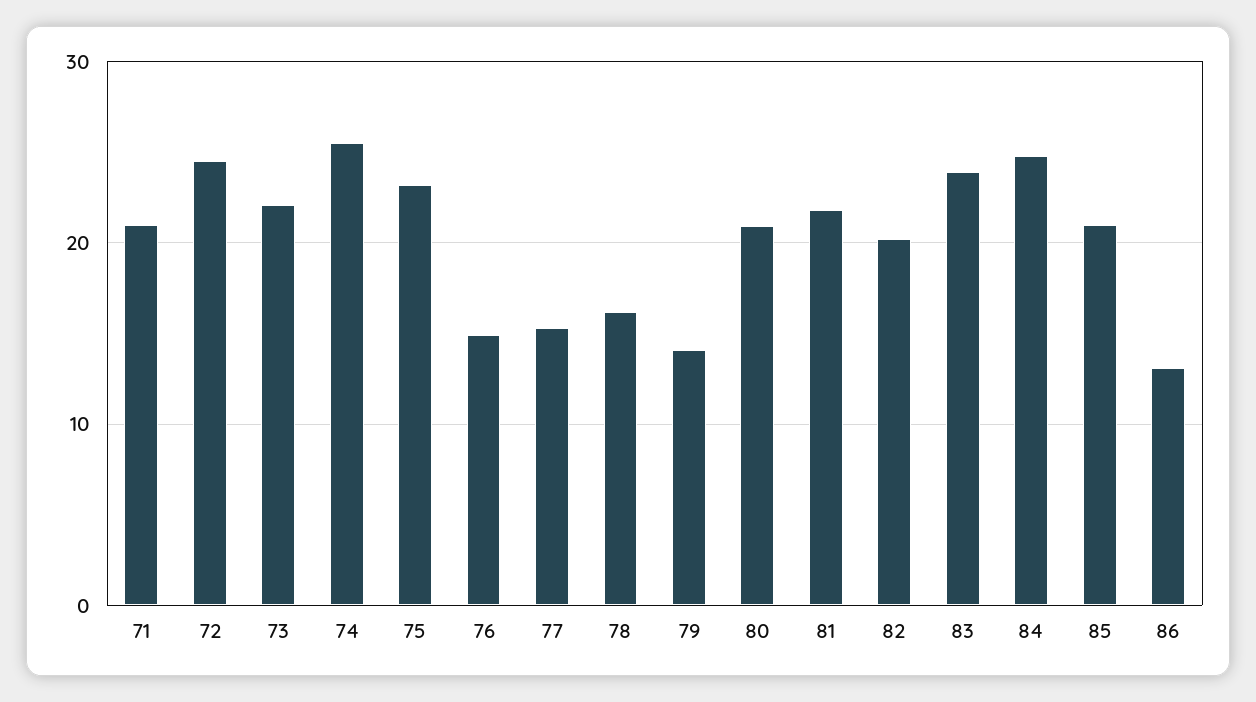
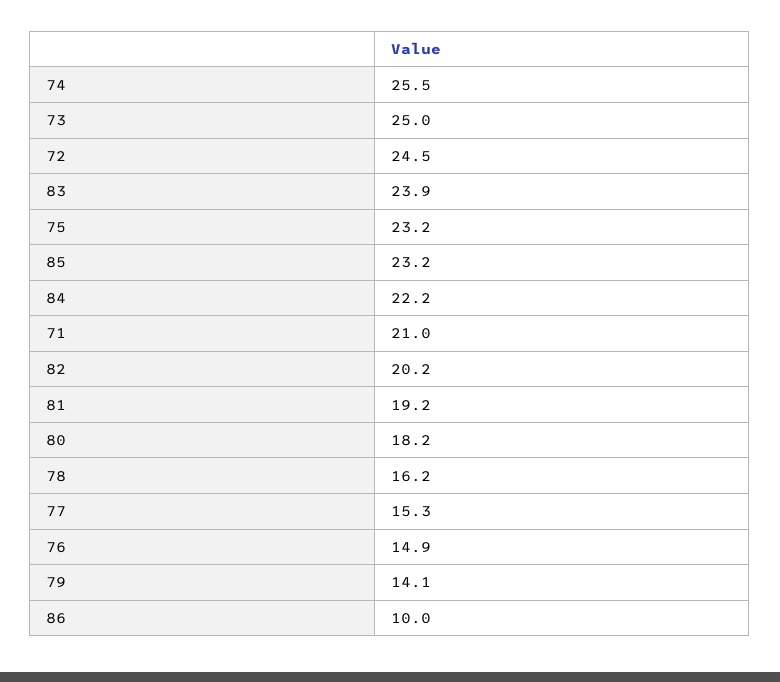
  {
    "71": 21,
    "72": 24.5,
-   "73": 22,
+   "73": 25,
    "74": 25.5,
    "75": 23.2,
    "76": 14.9,
    "77": 15.3,
    "78": 16.2,
    "79": 14.1,
-   "80": 21,
+   "80": 18.2,
-   "81": 22,
+   "81": 19.2,
    "82": 20.2,
    "83": 23.9,
-   "84": 25,
+   "84": 22.2,
-   "85": 21,
+   "85": 23.2,
-   "86": 13
+   "86": 10
  }

